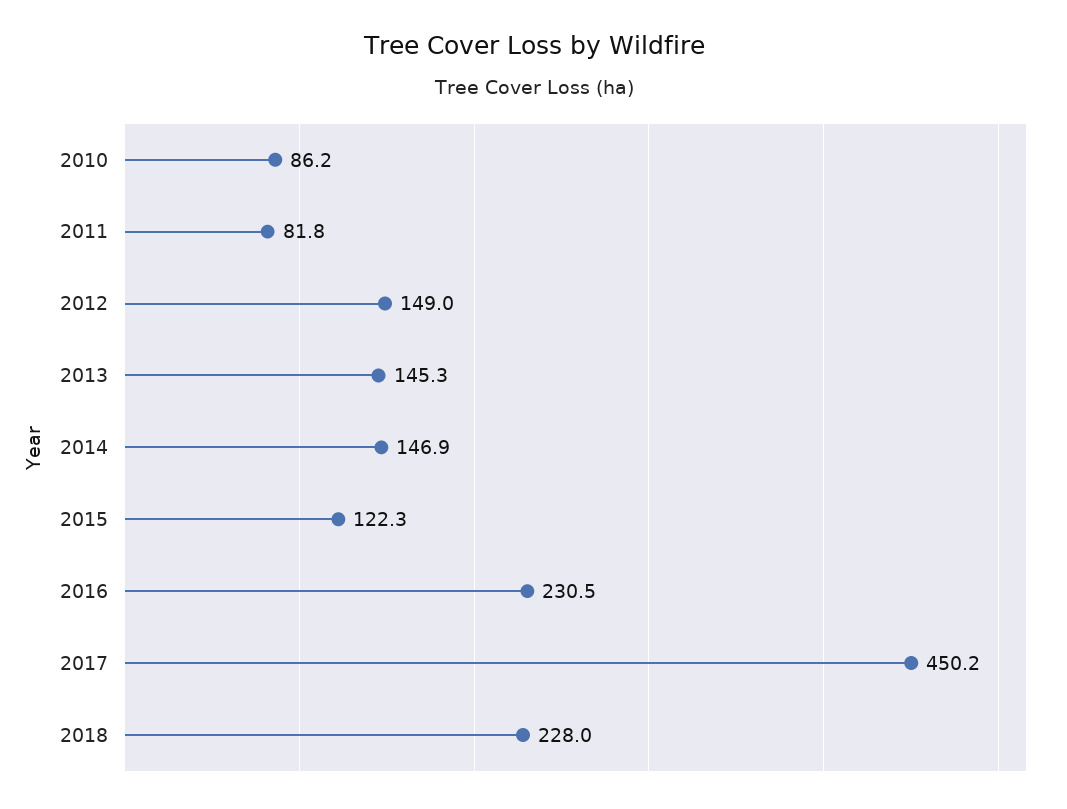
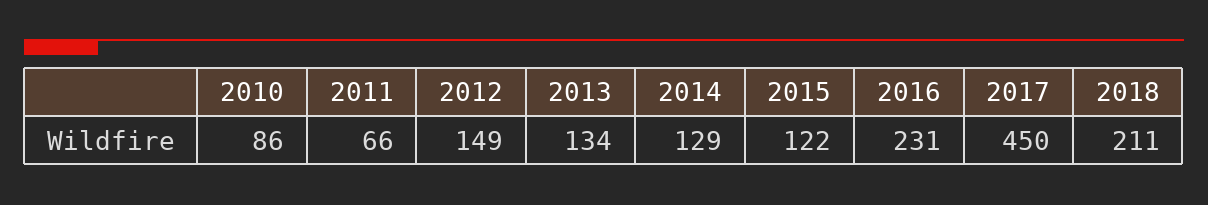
  {
    "2010": 86.2,
-   "2011": 81.8,
+   "2011": 66,
    "2012": 149,
-   "2013": 145.3,
+   "2013": 134,
-   "2014": 146.9,
+   "2014": 129,
    "2015": 122.3,
    "2016": 230.5,
    "2017": 450.2,
-   "2018": 228
+   "2018": 211
  }

